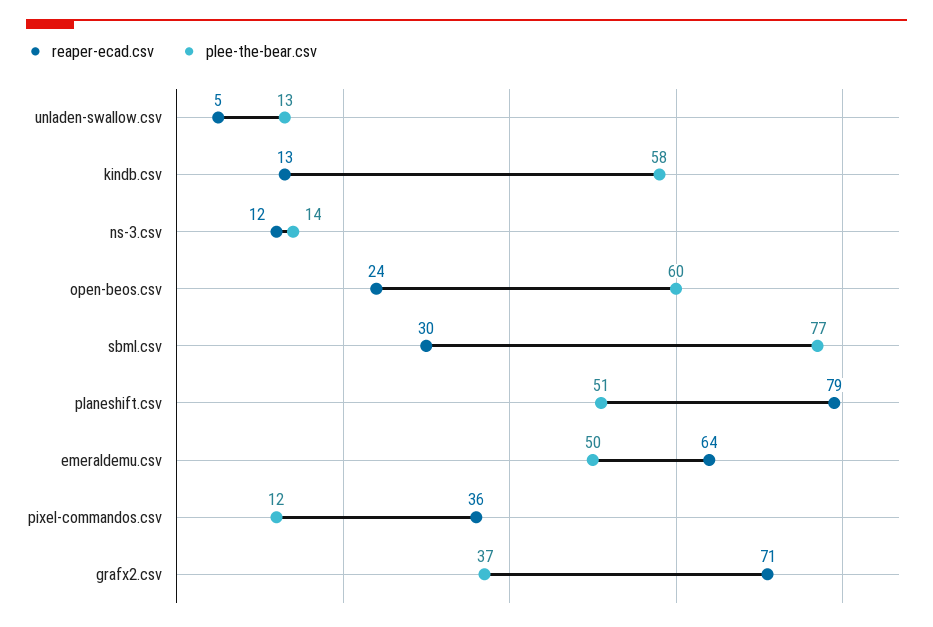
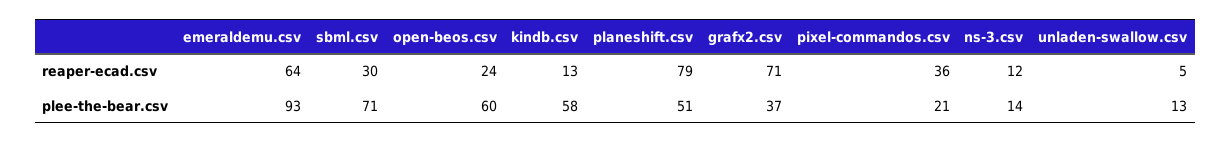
  {
    "reaper-ecad.csv": {
      "unladen-swallow.csv": 5,
      "kindb.csv": 13,
      "ns-3.csv": 12,
      "open-beos.csv": 24,
      "sbml.csv": 30,
      "planeshift.csv": 79,
      "emeraldemu.csv": 64,
      "pixel-commandos.csv": 36,
      "grafx2.csv": 71
    },
    "plee-the-bear.csv": {
      "unladen-swallow.csv": 13,
      "kindb.csv": 58,
      "ns-3.csv": 14,
      "open-beos.csv": 60,
-     "sbml.csv": 77,
+     "sbml.csv": 71,
      "planeshift.csv": 51,
-     "emeraldemu.csv": 50,
+     "emeraldemu.csv": 93,
-     "pixel-commandos.csv": 12,
+     "pixel-commandos.csv": 21,
      "grafx2.csv": 37
    }
  }

